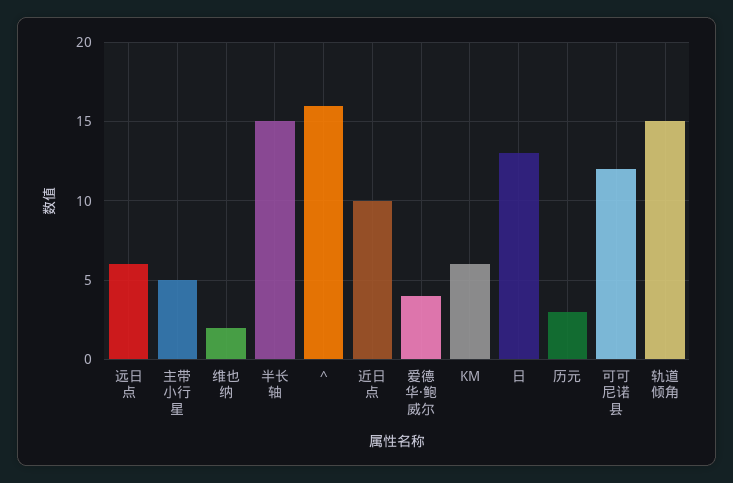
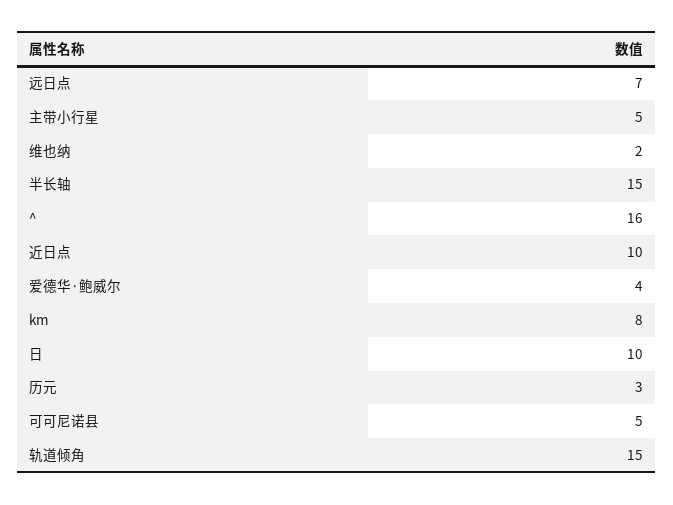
  {
-   "远日点": 6,
+   "远日点": 7,
    "主带小行星": 5,
    "维也纳": 2,
    "半长轴": 15,
    "^": 16,
    "近日点": 10,
    "爱德华·鲍威尔": 4,
-   "KM": 6,
+   "KM": 8,
-   "日": 13,
+   "日": 10,
    "历元": 3,
-   "可可尼诺县": 12,
+   "可可尼诺县": 5,
    "轨道倾角": 15
  }

